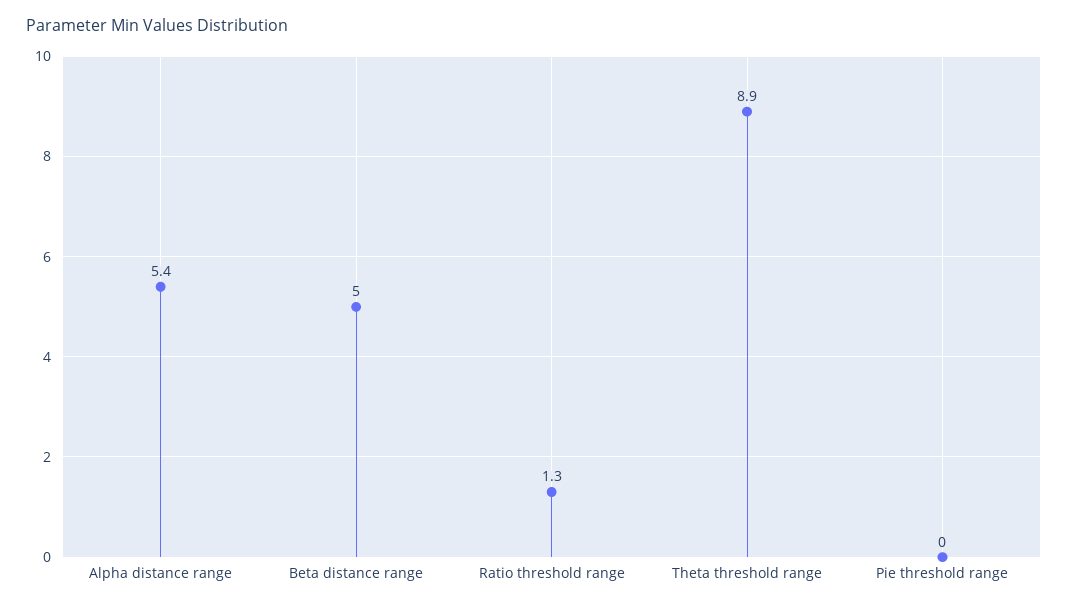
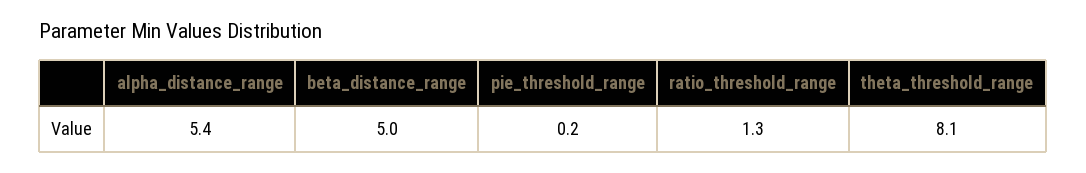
  {
    "Alpha distance range": 5.4,
    "Beta distance range": 5,
    "Ratio threshold range": 1.3,
-   "Theta threshold range": 8.9,
+   "Theta threshold range": 8.1,
-   "Pie threshold range": 0
+   "Pie threshold range": 0.2
  }

